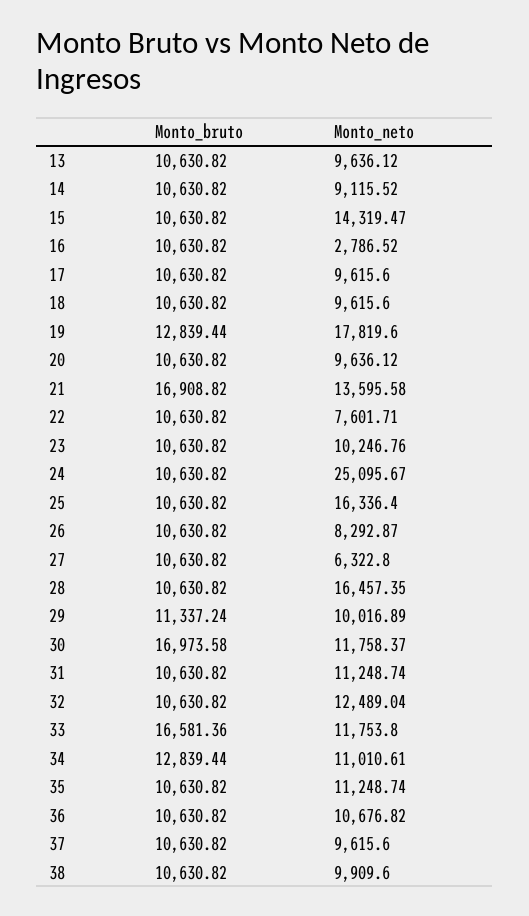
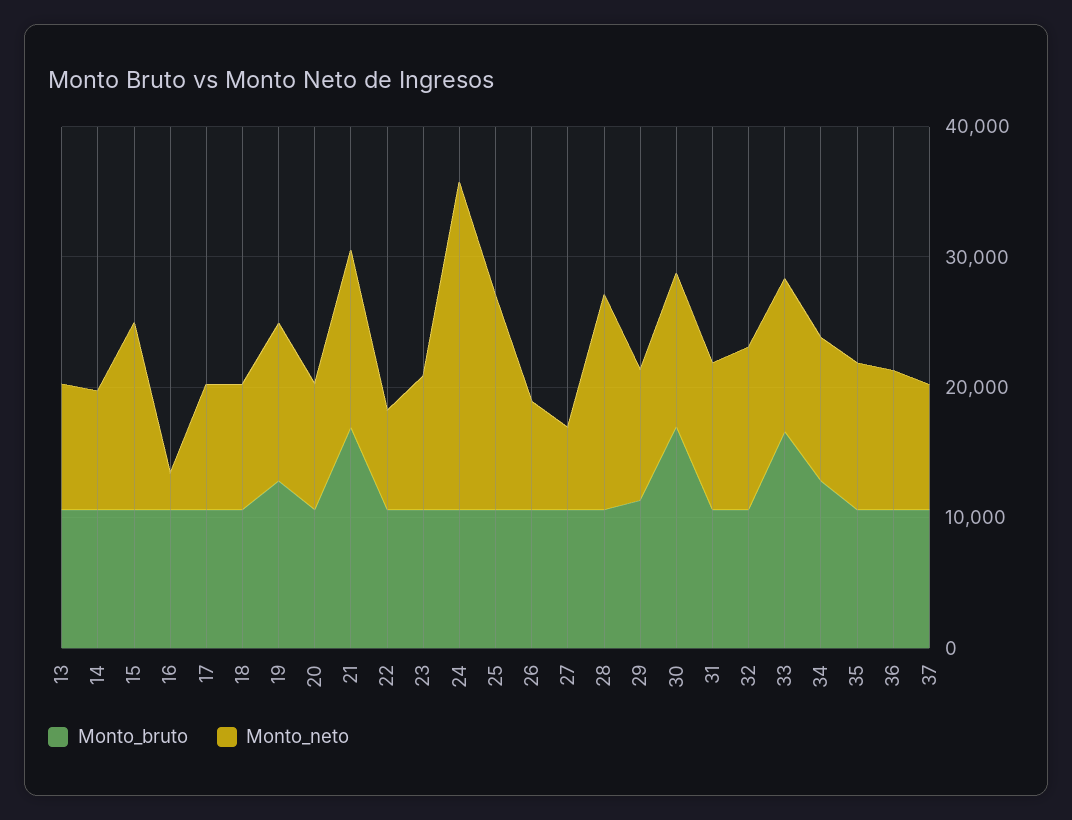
  {
    "Monto_bruto": {
      "13": 10630.82,
      "14": 10630.82,
      "15": 10630.82,
      "16": 10630.82,
      "17": 10630.82,
      "18": 10630.82,
      "19": 12839.44,
      "20": 10630.82,
      "21": 16908.82,
      "22": 10630.82,
      "23": 10630.82,
      "24": 10630.82,
      "25": 10630.82,
      "26": 10630.82,
      "27": 10630.82,
      "28": 10630.82,
      "29": 11337.24,
      "30": 16973.58,
      "31": 10630.82,
      "32": 10630.82,
      "33": 16581.36,
      "34": 12839.44,
      "35": 10630.82,
      "36": 10630.82,
-     "37": 10630.82,
+     "37": 10630.82
-     "38": 10630.82
    },
    "Monto_neto": {
      "13": 9636.12,
      "14": 9115.52,
      "15": 14319.47,
      "16": 2786.52,
      "17": 9615.6,
      "18": 9615.6,
-     "19": 17819.6,
+     "19": 12000,
      "20": 9636.12,
      "21": 13595.58,
      "22": 7601.71,
      "23": 10246.76,
      "24": 25095.67,
      "25": 16336.4,
      "26": 8292.87,
      "27": 6322.8,
      "28": 16457.35,
      "29": 10016.89,
      "30": 11758.37,
      "31": 11248.74,
      "32": 12489.04,
      "33": 11753.8,
      "34": 11010.61,
      "35": 11248.74,
      "36": 10676.82,
-     "37": 9615.6,
+     "37": 9615.6
-     "38": 9909.6
    }
  }

